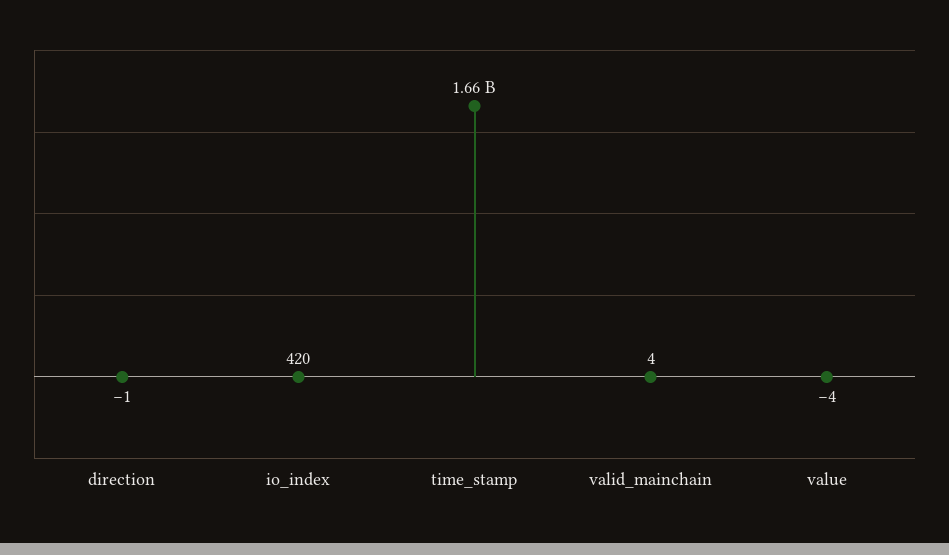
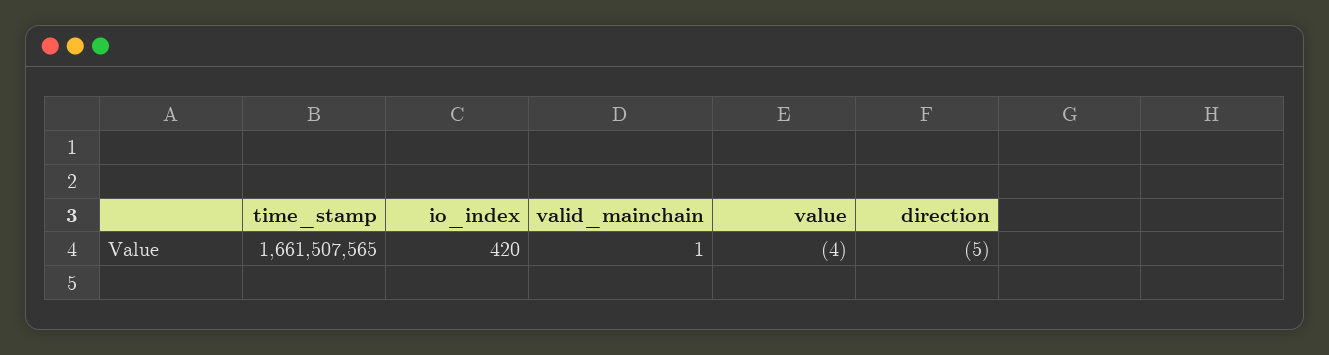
  {
-   "direction": -1,
+   "direction": -5,
    "io_index": 420,
    "time_stamp": 1661507565,
-   "valid_mainchain": 4,
+   "valid_mainchain": 1,
    "value": -4
  }

